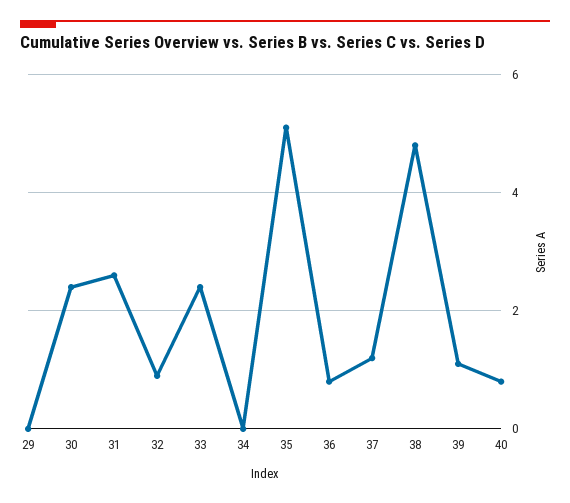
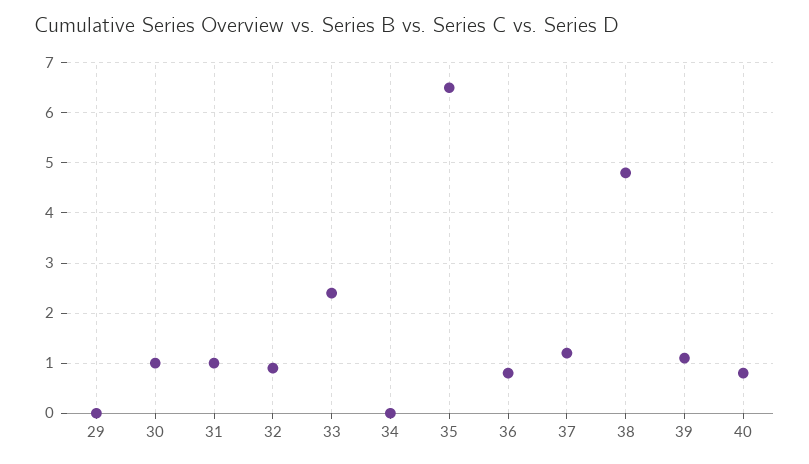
  {
    "29": 0,
-   "30": 2.5,
+   "30": 1,
-   "31": 2.5,
+   "31": 1,
    "32": 1,
    "33": 2.5,
    "34": 0,
-   "35": 5,
+   "35": 6.5,
    "36": 1,
    "37": 1,
    "38": 5,
    "39": 1,
    "40": 1
  }

